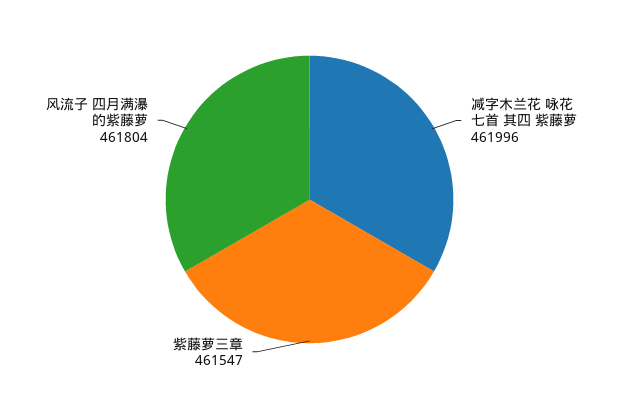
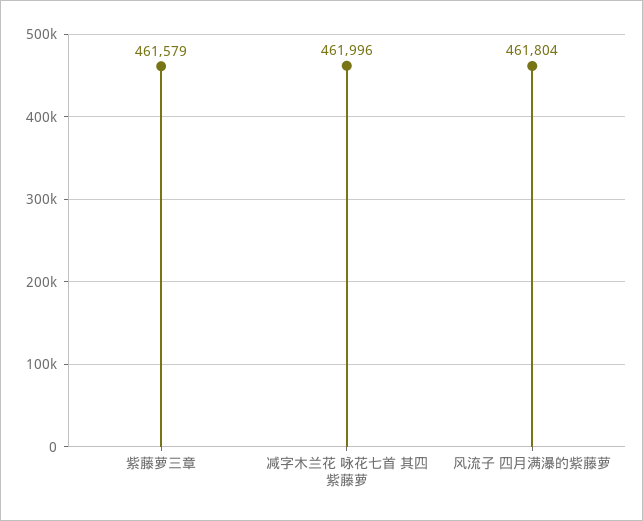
  {
    "减字木兰花 咏花七首 其四 紫藤萝": 461996,
-   "紫藤萝三章": 461547,
+   "紫藤萝三章": 461579,
    "风流子 四月满瀑的紫藤萝": 461804
  }

